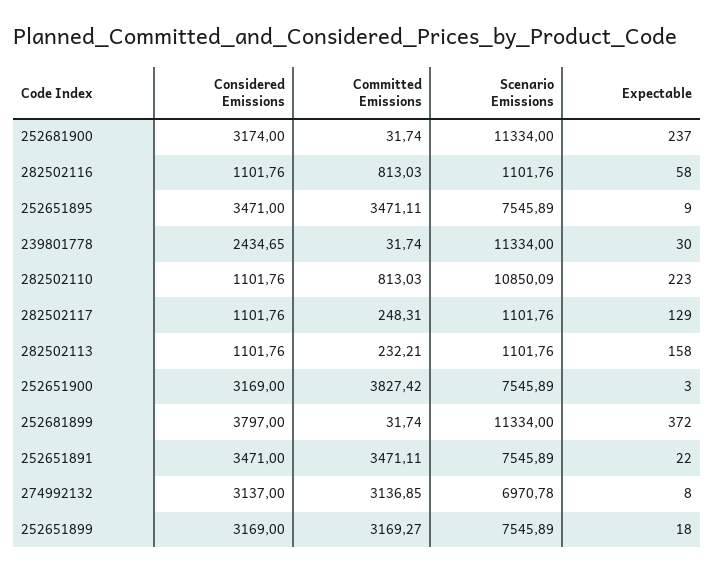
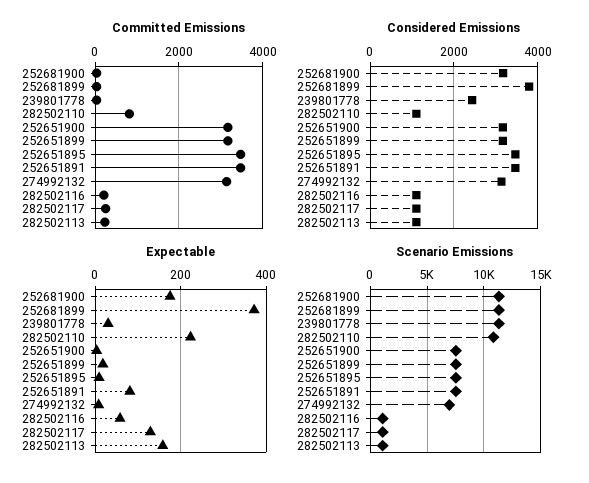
  {
    "Considered Emissions": {
      "252681900": 3174,
      "282502116": 1101.76,
      "252651895": 3471,
      "239801778": 2434.65,
      "282502110": 1101.76,
      "282502117": 1101.76,
      "282502113": 1101.76,
      "252651900": 3169,
      "252681899": 3797,
      "252651891": 3471,
      "274992132": 3137,
      "252651899": 3169
    },
    "Committed Emissions": {
      "252681900": 31.74,
-     "282502116": 813.03,
+     "282502116": 200,
      "252651895": 3471.11,
      "239801778": 31.74,
      "282502110": 813.03,
      "282502117": 248.31,
      "282502113": 232.21,
-     "252651900": 3827.42,
+     "252651900": 3200,
      "252681899": 31.74,
      "252651891": 3471.11,
      "274992132": 3136.85,
      "252651899": 3169.27
    },
    "Scenario Emissions": {
      "252681900": 11334,
      "282502116": 1101.76,
      "252651895": 7545.89,
      "239801778": 11334,
      "282502110": 10850.09,
      "282502117": 1101.76,
      "282502113": 1101.76,
      "252651900": 7545.89,
      "252681899": 11334,
      "252651891": 7545.89,
      "274992132": 6970.78,
      "252651899": 7545.89
    },
    "Expectable": {
-     "252681900": 237,
+     "252681900": 180,
      "282502116": 58,
      "252651895": 9,
      "239801778": 30,
      "282502110": 223,
      "282502117": 129,
      "282502113": 158,
      "252651900": 3,
      "252681899": 372,
-     "252651891": 22,
+     "252651891": 80,
      "274992132": 8,
      "252651899": 18
    }
  }

